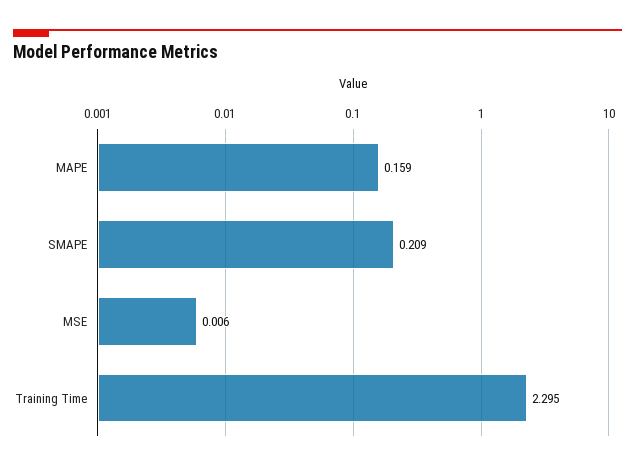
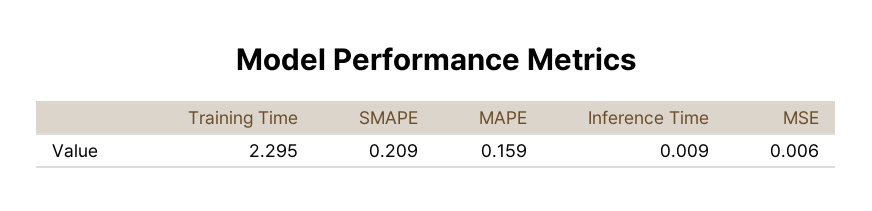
  {
    "MAPE": 0.159,
    "SMAPE": 0.209,
    "MSE": 0.006,
-   "Training Time": 2.295
+   "Training Time": 2.295,
+   "Inference Time": 0.009
  }

